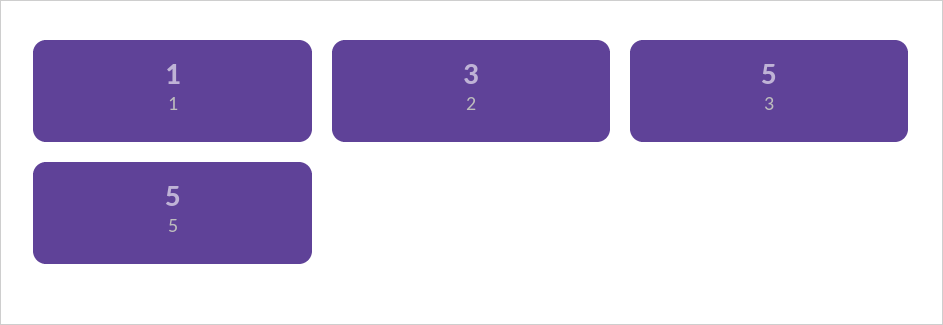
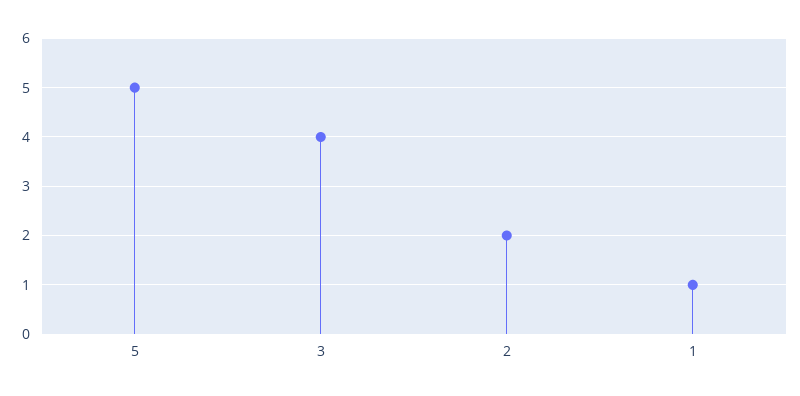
  {
    "1": 1,
-   "2": 3,
+   "2": 2,
-   "3": 5,
+   "3": 4,
    "5": 5
  }

